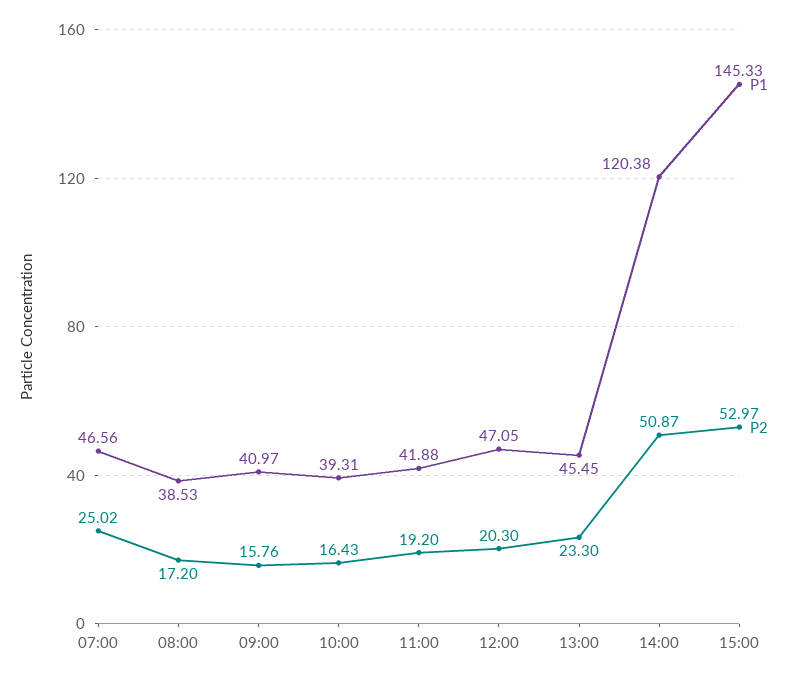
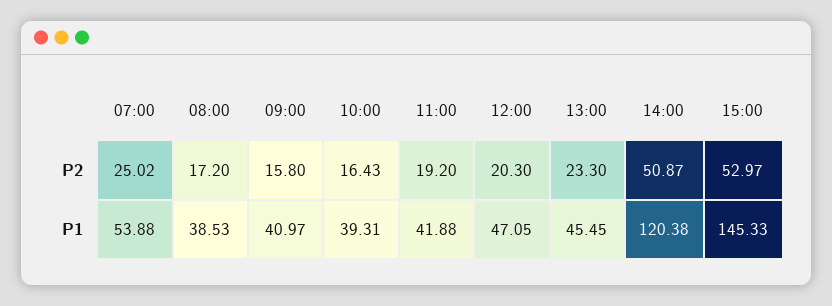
  {
    "P1": {
-     "07:00": 46.56,
+     "07:00": 53.88,
      "08:00": 38.53,
      "09:00": 40.97,
      "10:00": 39.31,
      "11:00": 41.88,
      "12:00": 47.05,
      "13:00": 45.45,
      "14:00": 120.38,
      "15:00": 145.33
    },
    "P2": {
      "07:00": 25.02,
      "08:00": 17.2,
-     "09:00": 15.76,
+     "09:00": 15.8,
      "10:00": 16.43,
      "11:00": 19.2,
      "12:00": 20.3,
      "13:00": 23.3,
      "14:00": 50.87,
      "15:00": 52.97
    }
  }

